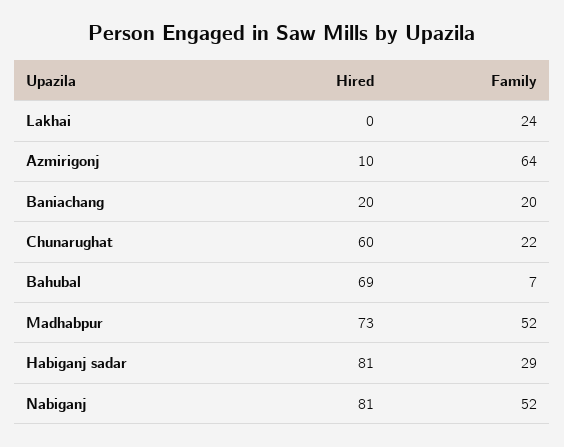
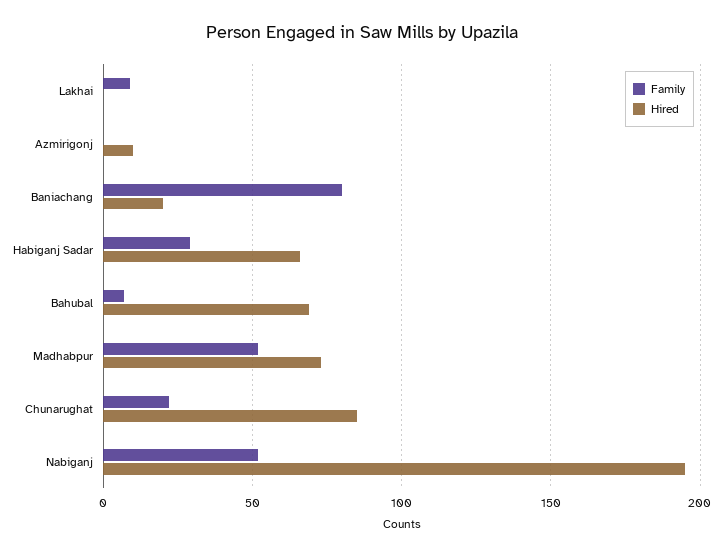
  {
    "Hired": {
      "Lakhai": 0,
      "Azmirigonj": 10,
      "Baniachang": 20,
-     "Chunarughat": 60,
+     "Chunarughat": 85,
      "Bahubal": 69,
      "Madhabpur": 73,
-     "Habiganj sadar": 81,
+     "Habiganj sadar": 65,
-     "Nabiganj": 81
+     "Nabiganj": 195
    },
    "Family": {
-     "Lakhai": 24,
+     "Lakhai": 10,
-     "Azmirigonj": 64,
+     "Azmirigonj": 0,
-     "Baniachang": 20,
+     "Baniachang": 80,
      "Chunarughat": 22,
      "Bahubal": 7,
      "Madhabpur": 52,
      "Habiganj sadar": 29,
      "Nabiganj": 52
    }
  }

